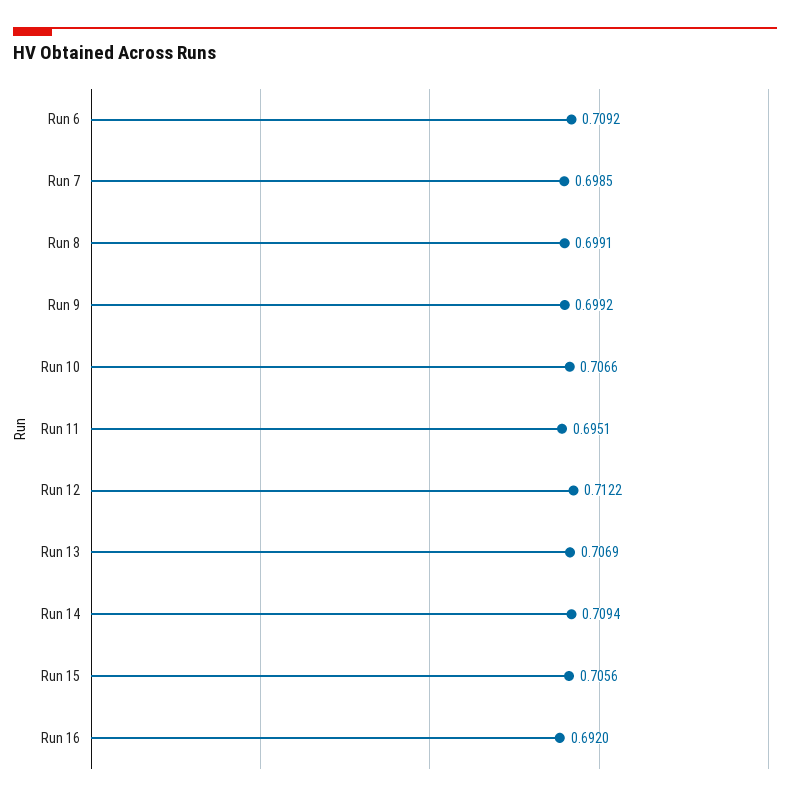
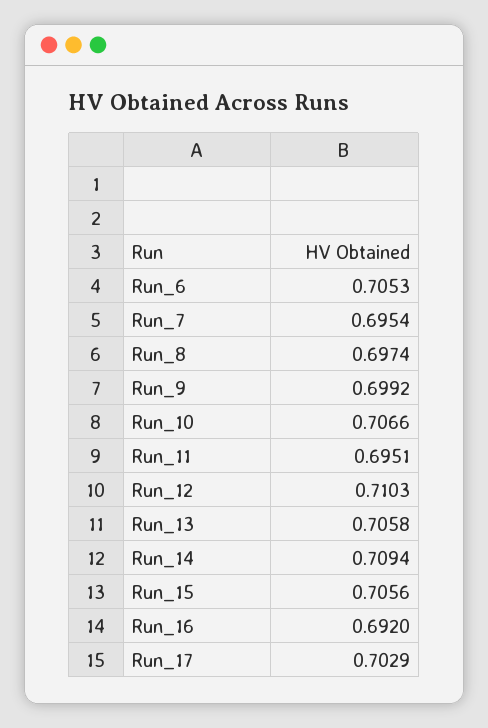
  {
-   "Run 6": 0.7092,
+   "Run 6": 0.7053,
-   "Run 7": 0.6985,
+   "Run 7": 0.6954,
-   "Run 8": 0.6991,
+   "Run 8": 0.6974,
    "Run 9": 0.6992,
    "Run 10": 0.7066,
    "Run 11": 0.6951,
-   "Run 12": 0.7122,
+   "Run 12": 0.7103,
-   "Run 13": 0.7069,
+   "Run 13": 0.7058,
    "Run 14": 0.7094,
    "Run 15": 0.7056,
-   "Run 16": 0.692
+   "Run 16": 0.692,
+   "Run_17": 0.7029
  }

